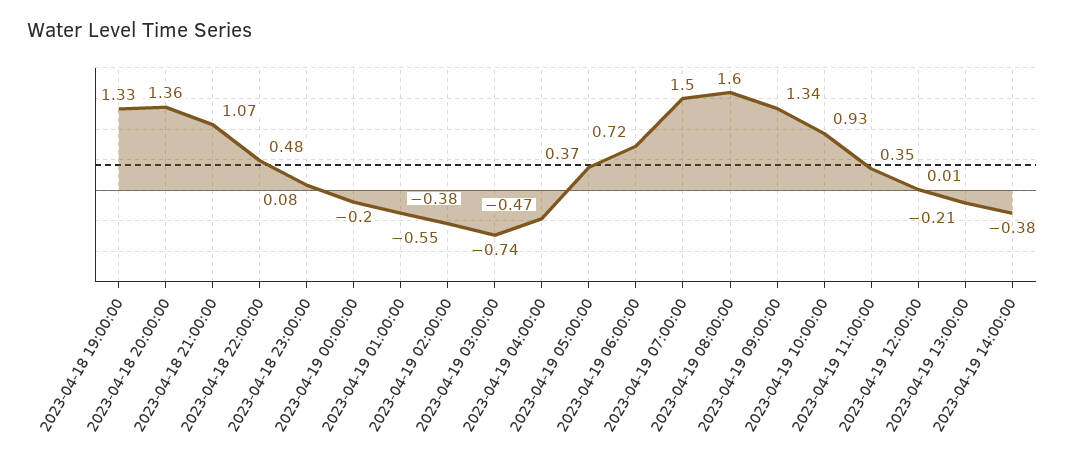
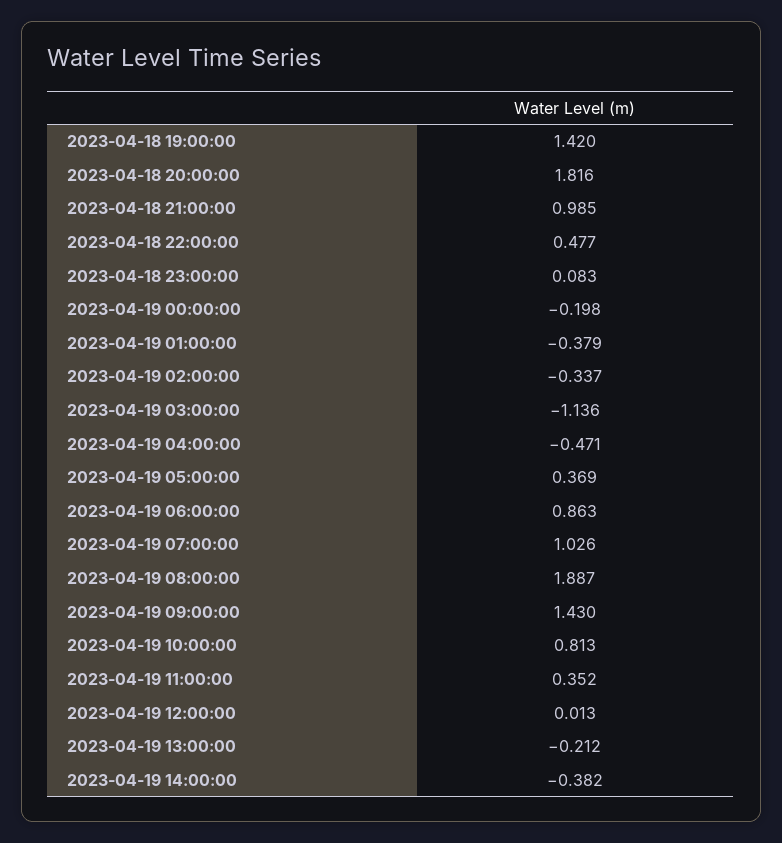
  {
-   "2023-04-18 19:00:00": 1.33,
+   "2023-04-18 19:00:00": 1.42,
-   "2023-04-18 20:00:00": 1.36,
+   "2023-04-18 20:00:00": 1.816,
-   "2023-04-18 21:00:00": 1.07,
+   "2023-04-18 21:00:00": 0.985,
    "2023-04-18 22:00:00": 0.477,
    "2023-04-18 23:00:00": 0.083,
    "2023-04-19 00:00:00": -0.198,
    "2023-04-19 01:00:00": -0.379,
-   "2023-04-19 02:00:00": -0.55,
+   "2023-04-19 02:00:00": -0.337,
-   "2023-04-19 03:00:00": -0.74,
+   "2023-04-19 03:00:00": -1.136,
    "2023-04-19 04:00:00": -0.471,
    "2023-04-19 05:00:00": 0.369,
-   "2023-04-19 06:00:00": 0.72,
+   "2023-04-19 06:00:00": 0.863,
-   "2023-04-19 07:00:00": 1.5,
+   "2023-04-19 07:00:00": 1.026,
-   "2023-04-19 08:00:00": 1.6,
+   "2023-04-19 08:00:00": 1.887,
-   "2023-04-19 09:00:00": 1.34,
+   "2023-04-19 09:00:00": 1.43,
-   "2023-04-19 10:00:00": 0.93,
+   "2023-04-19 10:00:00": 0.813,
    "2023-04-19 11:00:00": 0.352,
    "2023-04-19 12:00:00": 0.013,
    "2023-04-19 13:00:00": -0.212,
    "2023-04-19 14:00:00": -0.382
  }

